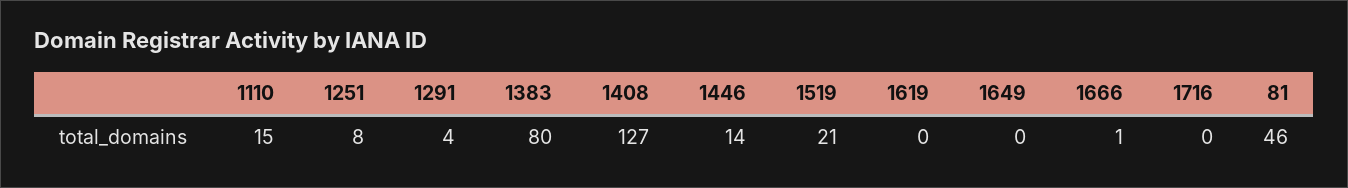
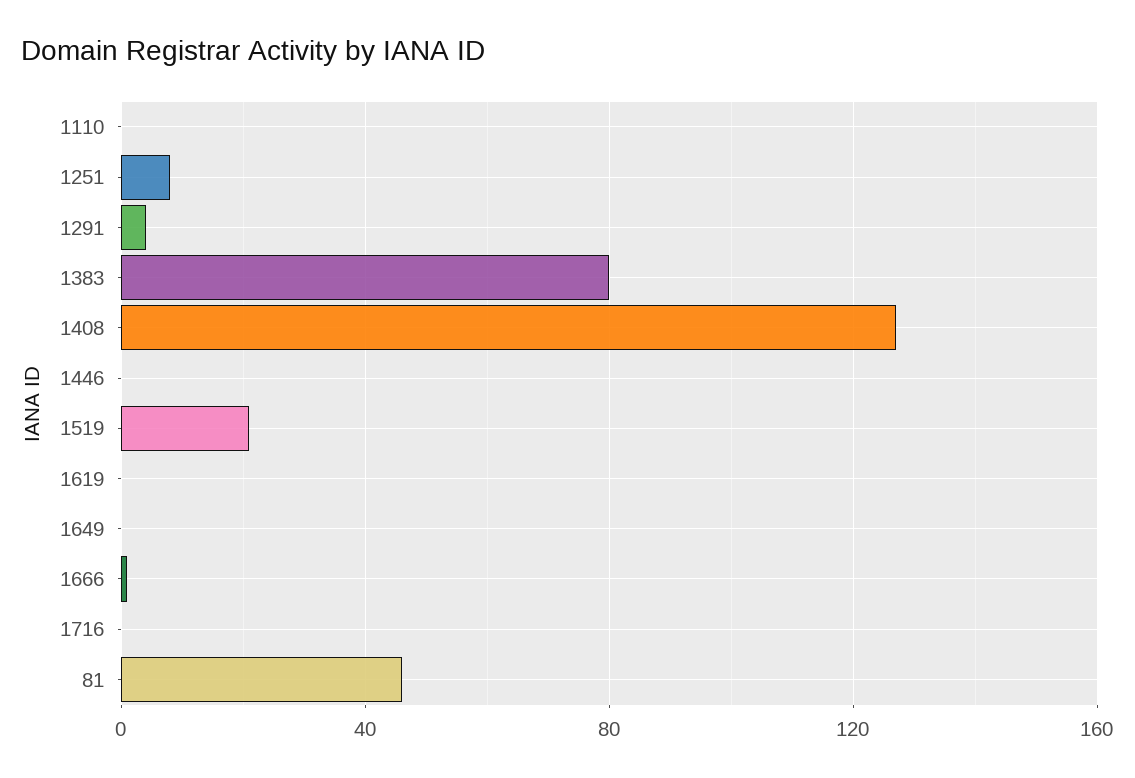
  {
-   "1110": 15,
+   "1110": 0,
    "1251": 8,
    "1291": 4,
    "1383": 80,
    "1408": 127,
-   "1446": 14,
+   "1446": 0,
    "1519": 21,
    "1619": 0,
    "1649": 0,
    "1666": 1,
    "1716": 0,
    "81": 46
  }

